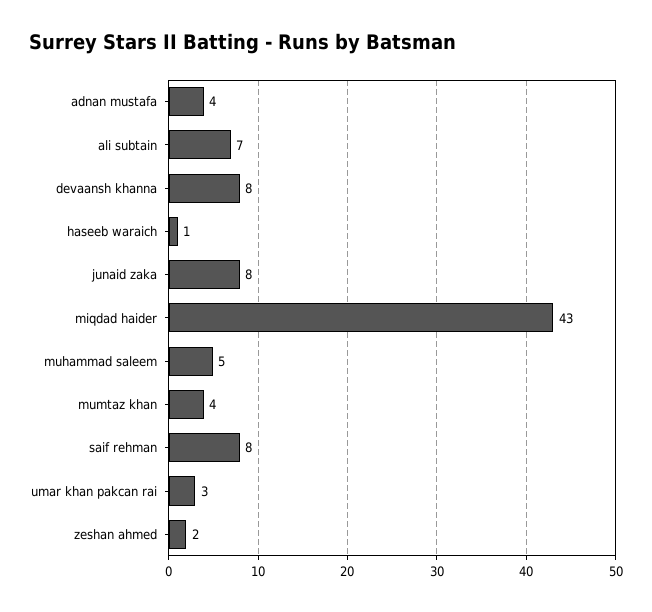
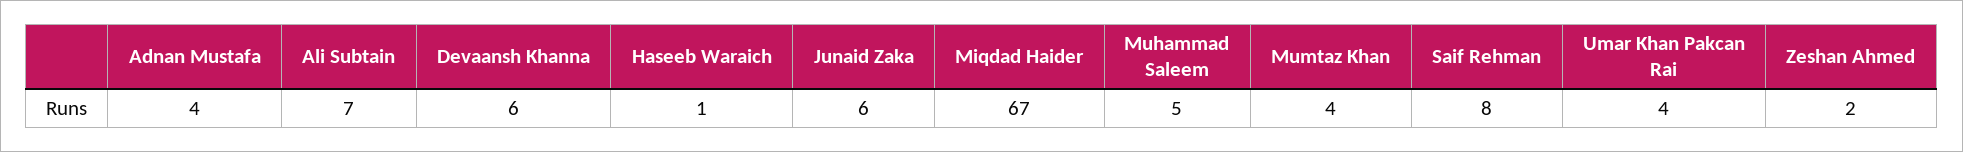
  {
    "adnan mustafa": 4,
    "ali subtain": 7,
-   "devaansh khanna": 8,
+   "devaansh khanna": 6,
    "haseeb waraich": 1,
-   "junaid zaka": 8,
+   "junaid zaka": 6,
-   "miqdad haider": 43,
+   "miqdad haider": 67,
    "muhammad saleem": 5,
    "mumtaz khan": 4,
    "saif rehman": 8,
-   "umar khan pakcan rai": 3,
+   "umar khan pakcan rai": 4,
    "zeshan ahmed": 2
  }

